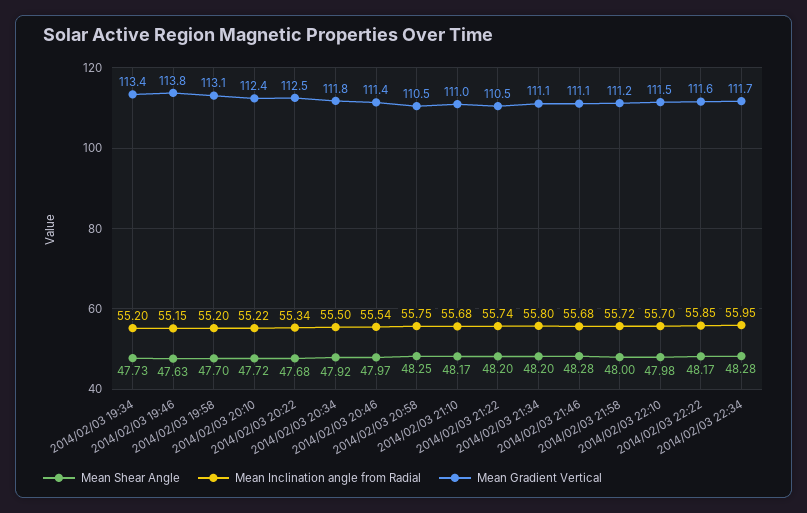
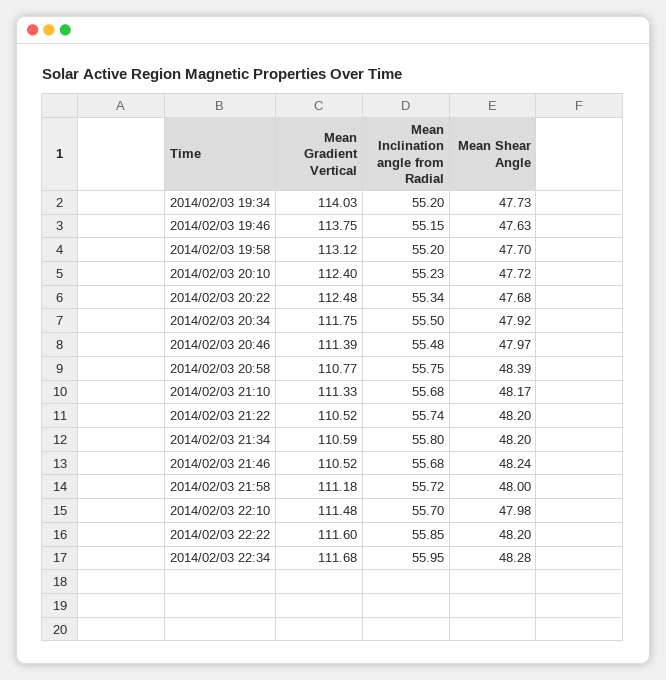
  {
    "Mean Shear Angle": {
      "2014/02/03 19:34": 47.73,
      "2014/02/03 19:46": 47.63,
      "2014/02/03 19:58": 47.7,
      "2014/02/03 20:10": 47.72,
      "2014/02/03 20:22": 47.68,
      "2014/02/03 20:34": 47.92,
      "2014/02/03 20:46": 47.97,
-     "2014/02/03 20:58": 48.25,
+     "2014/02/03 20:58": 48.39,
      "2014/02/03 21:10": 48.17,
      "2014/02/03 21:22": 48.2,
      "2014/02/03 21:34": 48.2,
-     "2014/02/03 21:46": 48.28,
+     "2014/02/03 21:46": 48.24,
      "2014/02/03 21:58": 48,
      "2014/02/03 22:10": 47.98,
-     "2014/02/03 22:22": 48.17,
+     "2014/02/03 22:22": 48.2,
      "2014/02/03 22:34": 48.28
    },
    "Mean Inclination angle from Radial": {
      "2014/02/03 19:34": 55.2,
      "2014/02/03 19:46": 55.15,
      "2014/02/03 19:58": 55.2,
-     "2014/02/03 20:10": 55.22,
+     "2014/02/03 20:10": 55.23,
      "2014/02/03 20:22": 55.34,
      "2014/02/03 20:34": 55.5,
-     "2014/02/03 20:46": 55.54,
+     "2014/02/03 20:46": 55.48,
      "2014/02/03 20:58": 55.75,
      "2014/02/03 21:10": 55.68,
      "2014/02/03 21:22": 55.74,
      "2014/02/03 21:34": 55.8,
      "2014/02/03 21:46": 55.68,
      "2014/02/03 21:58": 55.72,
      "2014/02/03 22:10": 55.7,
      "2014/02/03 22:22": 55.85,
      "2014/02/03 22:34": 55.95
    },
    "Mean Gradient Vertical": {
-     "2014/02/03 19:34": 113.4,
+     "2014/02/03 19:34": 114.03,
      "2014/02/03 19:46": 113.75,
      "2014/02/03 19:58": 113.12,
      "2014/02/03 20:10": 112.4,
      "2014/02/03 20:22": 112.48,
      "2014/02/03 20:34": 111.75,
      "2014/02/03 20:46": 111.39,
-     "2014/02/03 20:58": 110.5,
+     "2014/02/03 20:58": 110.77,
-     "2014/02/03 21:10": 111,
+     "2014/02/03 21:10": 111.33,
      "2014/02/03 21:22": 110.52,
-     "2014/02/03 21:34": 111.1,
+     "2014/02/03 21:34": 110.59,
-     "2014/02/03 21:46": 111.1,
+     "2014/02/03 21:46": 110.52,
      "2014/02/03 21:58": 111.18,
      "2014/02/03 22:10": 111.48,
      "2014/02/03 22:22": 111.6,
      "2014/02/03 22:34": 111.68
    }
  }

